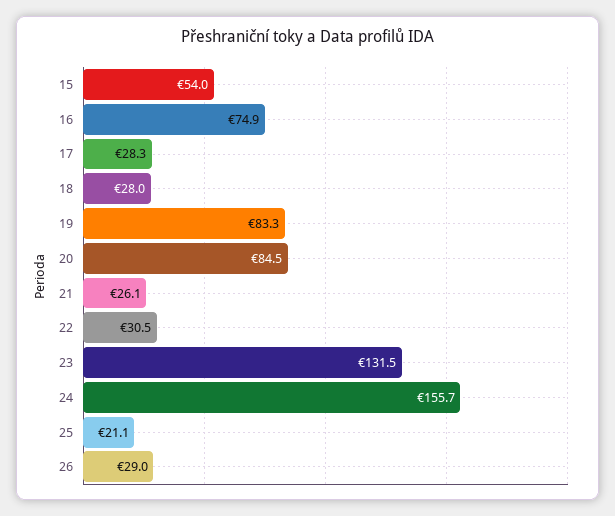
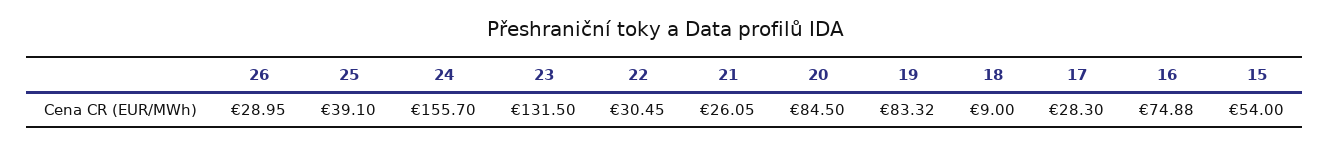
  {
    "15": 54,
    "16": 74.88,
    "17": 28.3,
-   "18": 28,
+   "18": 9,
    "19": 83.32,
    "20": 84.5,
    "21": 26.05,
    "22": 30.45,
    "23": 131.5,
    "24": 155.7,
-   "25": 21.1,
+   "25": 39.1,
    "26": 28.95
  }

